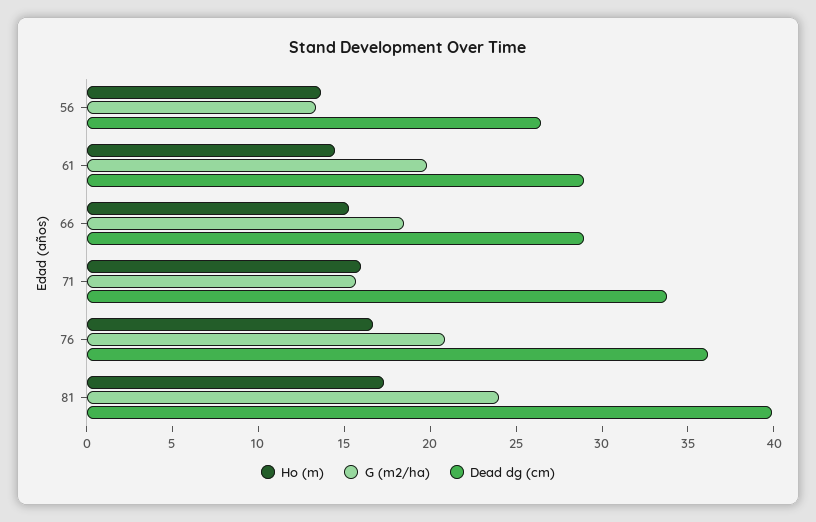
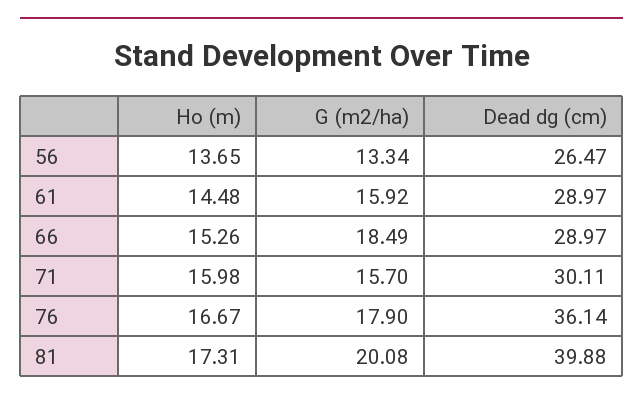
  {
    "Ho (m)": {
      "56": 13.65,
      "61": 14.48,
      "66": 15.26,
      "71": 15.98,
      "76": 16.67,
      "81": 17.31
    },
    "G (m2/ha)": {
      "56": 13.34,
-     "61": 20,
+     "61": 15.92,
      "66": 18.49,
      "71": 15.7,
-     "76": 21,
+     "76": 17.9,
-     "81": 24
+     "81": 20.08
    },
    "Dead dg (cm)": {
      "56": 26.47,
      "61": 28.97,
      "66": 28.97,
-     "71": 34,
+     "71": 30.11,
      "76": 36.14,
      "81": 39.88
    }
  }

